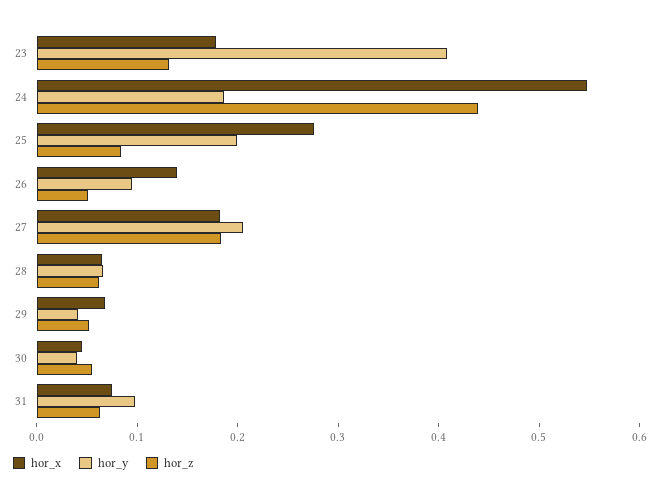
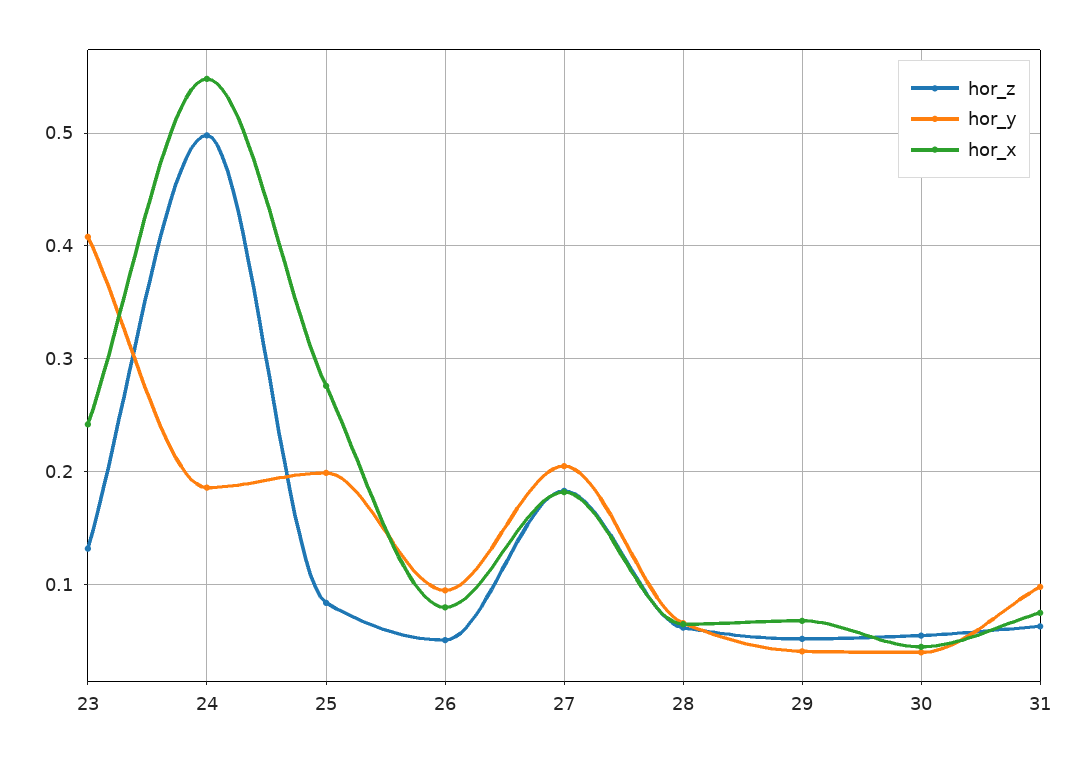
  {
    "hor_x": {
-     "23": 0.18,
+     "23": 0.24,
      "24": 0.55,
      "25": 0.28,
-     "26": 0.14,
+     "26": 0.08,
      "27": 0.18,
      "28": 0.07,
      "29": 0.07,
      "30": 0.05,
      "31": 0.08
    },
    "hor_y": {
      "23": 0.41,
      "24": 0.19,
      "25": 0.2,
      "26": 0.1,
      "27": 0.21,
      "28": 0.07,
      "29": 0.04,
      "30": 0.04,
      "31": 0.1
    },
    "hor_z": {
      "23": 0.13,
-     "24": 0.44,
+     "24": 0.5,
      "25": 0.08,
      "26": 0.05,
      "27": 0.18,
      "28": 0.06,
      "29": 0.05,
      "30": 0.06,
      "31": 0.06
    }
  }

